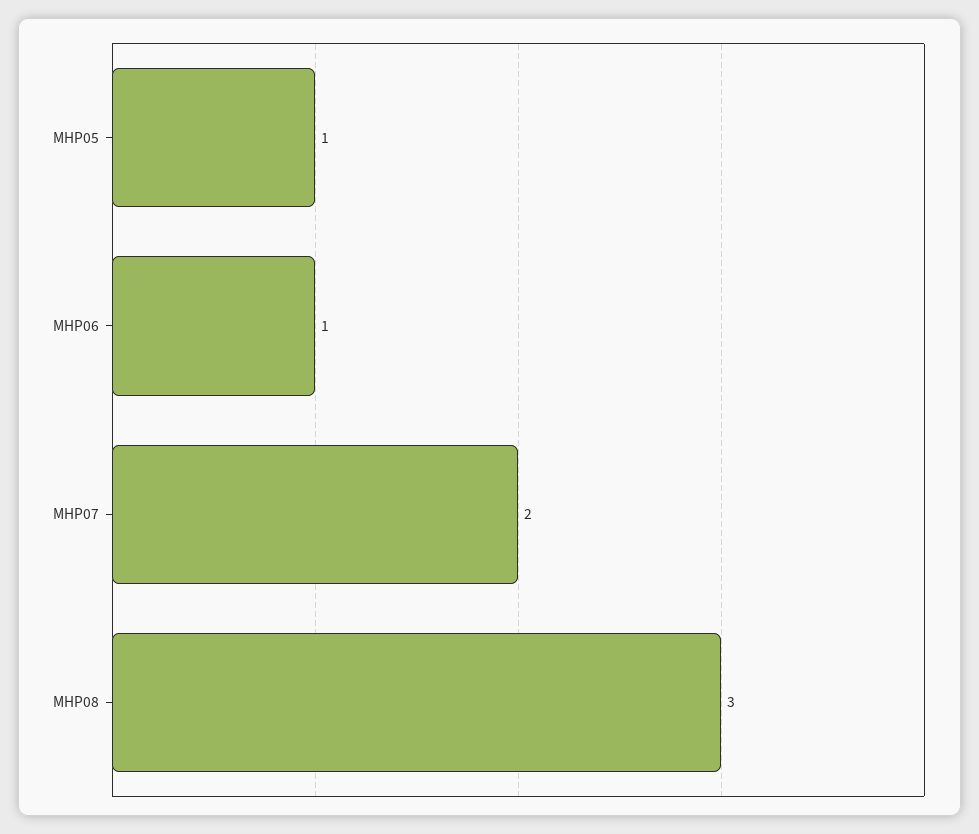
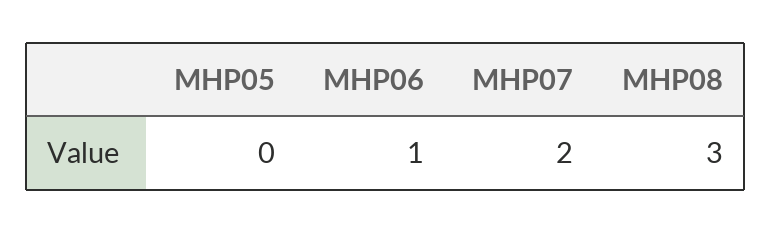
  {
-   "MHP05": 1,
+   "MHP05": 0,
    "MHP06": 1,
    "MHP07": 2,
    "MHP08": 3
  }

